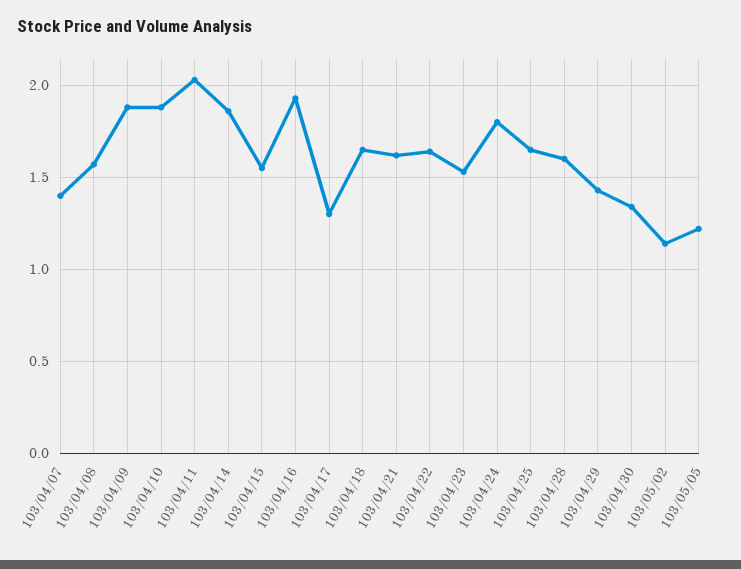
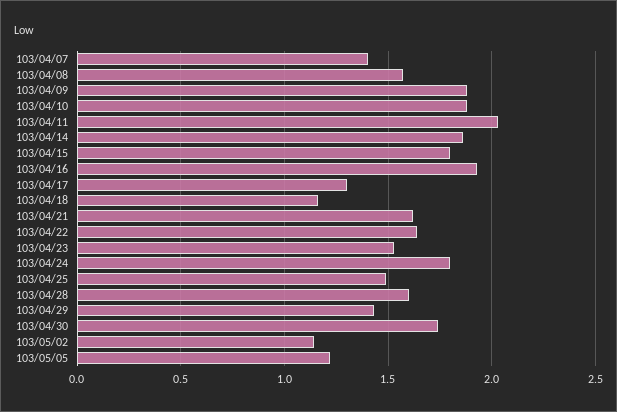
  {
    "103/04/07": 1.4,
    "103/04/08": 1.55,
    "103/04/09": 1.9,
    "103/04/10": 1.9,
    "103/04/11": 2.05,
    "103/04/14": 1.85,
-   "103/04/15": 1.55,
+   "103/04/15": 1.8,
    "103/04/16": 1.95,
    "103/04/17": 1.3,
-   "103/04/18": 1.65,
+   "103/04/18": 1.15,
    "103/04/21": 1.6,
    "103/04/22": 1.65,
    "103/04/23": 1.55,
    "103/04/24": 1.8,
-   "103/04/25": 1.65,
+   "103/04/25": 1.5,
    "103/04/28": 1.6,
    "103/04/29": 1.45,
-   "103/04/30": 1.35,
+   "103/04/30": 1.75,
    "103/05/02": 1.15,
    "103/05/05": 1.2
  }

